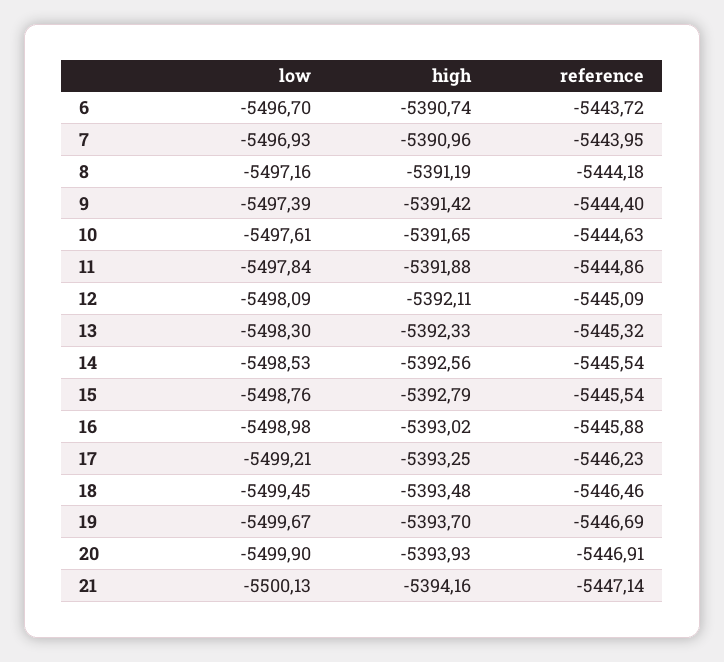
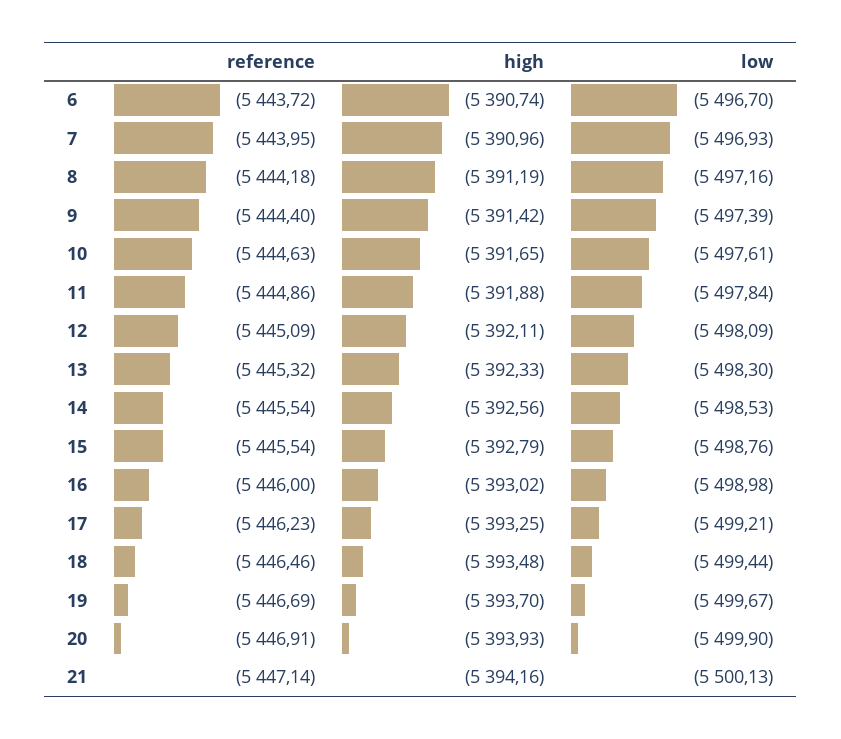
  {
    "low": {
      "6": -5496.7,
      "7": -5496.93,
      "8": -5497.16,
      "9": -5497.39,
      "10": -5497.61,
      "11": -5497.84,
      "12": -5498.09,
      "13": -5498.3,
      "14": -5498.53,
      "15": -5498.76,
      "16": -5498.98,
      "17": -5499.21,
-     "18": -5499.45,
+     "18": -5499.44,
      "19": -5499.67,
      "20": -5499.9,
      "21": -5500.13
    },
    "high": {
      "6": -5390.74,
      "7": -5390.96,
      "8": -5391.19,
      "9": -5391.42,
      "10": -5391.65,
      "11": -5391.88,
      "12": -5392.11,
      "13": -5392.33,
      "14": -5392.56,
      "15": -5392.79,
      "16": -5393.02,
      "17": -5393.25,
      "18": -5393.48,
      "19": -5393.7,
      "20": -5393.93,
      "21": -5394.16
    },
    "reference": {
      "6": -5443.72,
      "7": -5443.95,
      "8": -5444.18,
      "9": -5444.4,
      "10": -5444.63,
      "11": -5444.86,
      "12": -5445.09,
      "13": -5445.32,
      "14": -5445.54,
      "15": -5445.54,
-     "16": -5445.88,
+     "16": -5446,
      "17": -5446.23,
      "18": -5446.46,
      "19": -5446.69,
      "20": -5446.91,
      "21": -5447.14
    }
  }

